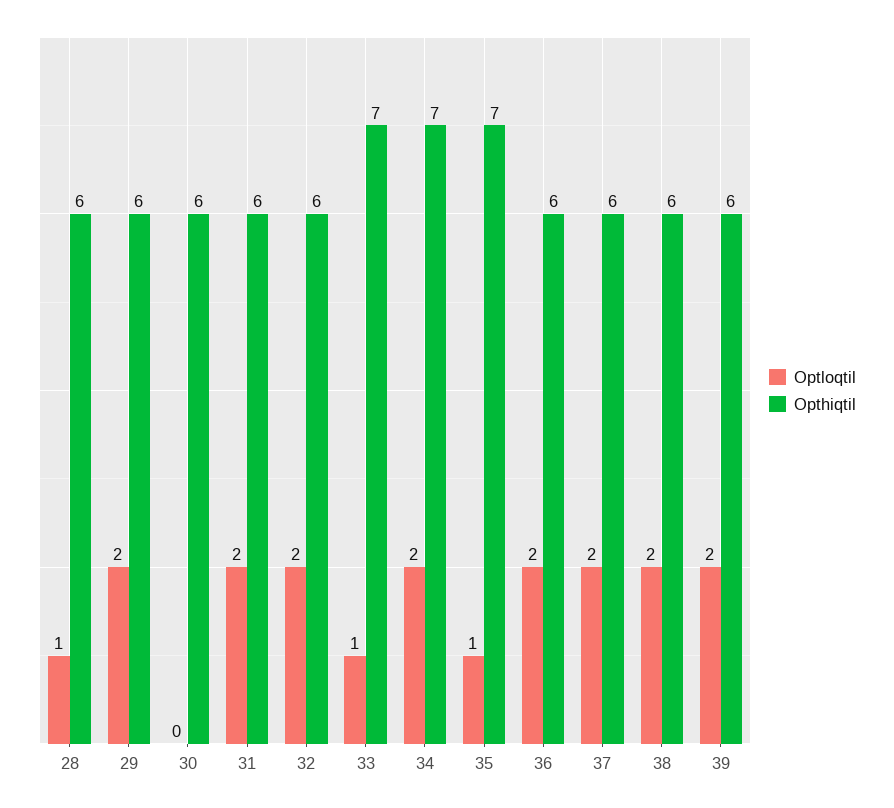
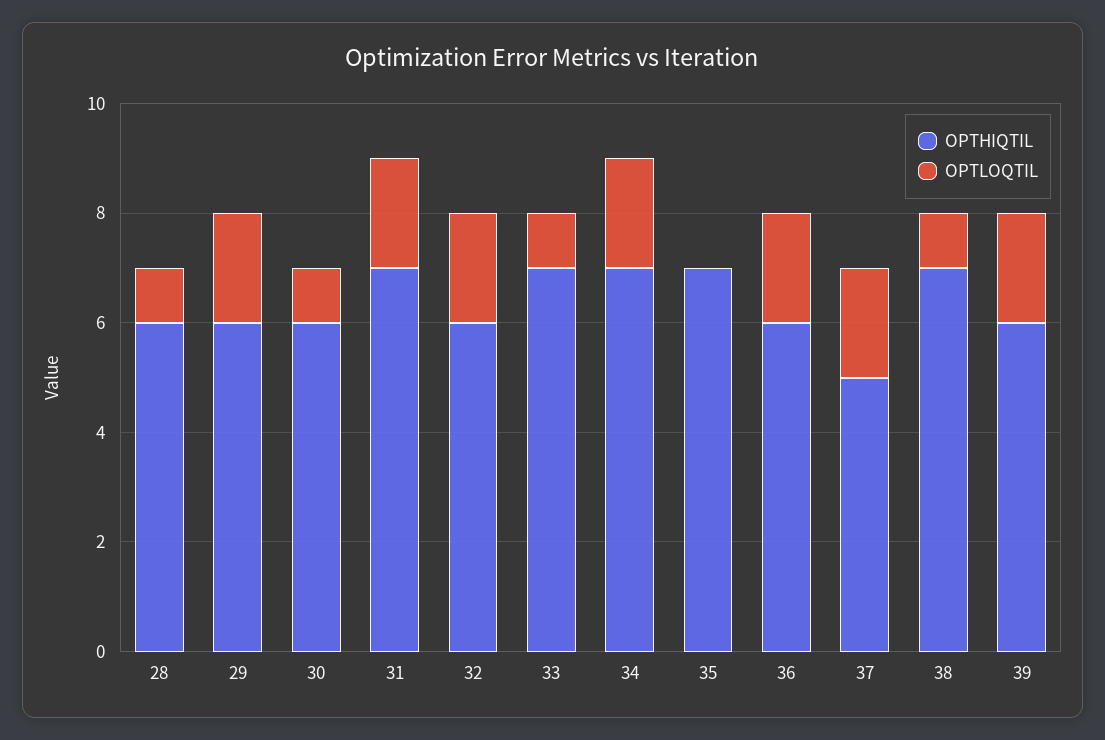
  {
    "Optloqtil": {
      "28": 1,
      "29": 2,
-     "30": 0,
+     "30": 1,
      "31": 2,
      "32": 2,
      "33": 1,
      "34": 2,
-     "35": 1,
+     "35": 0,
      "36": 2,
      "37": 2,
-     "38": 2,
+     "38": 1,
      "39": 2
    },
    "Opthiqtil": {
      "28": 6,
      "29": 6,
      "30": 6,
-     "31": 6,
+     "31": 7,
      "32": 6,
      "33": 7,
      "34": 7,
      "35": 7,
      "36": 6,
-     "37": 6,
+     "37": 5,
-     "38": 6,
+     "38": 7,
      "39": 6
    }
  }

